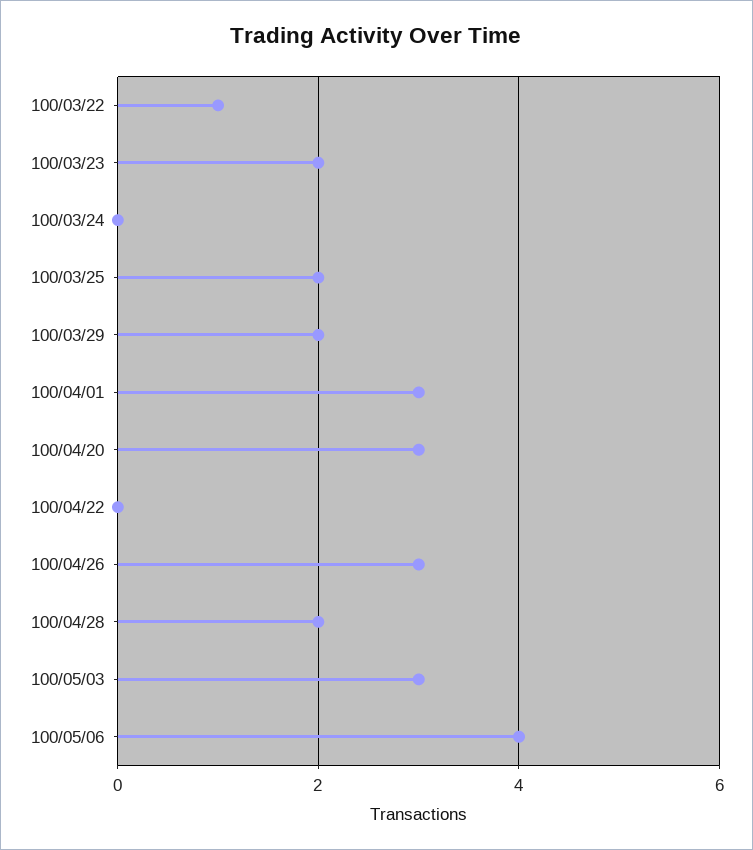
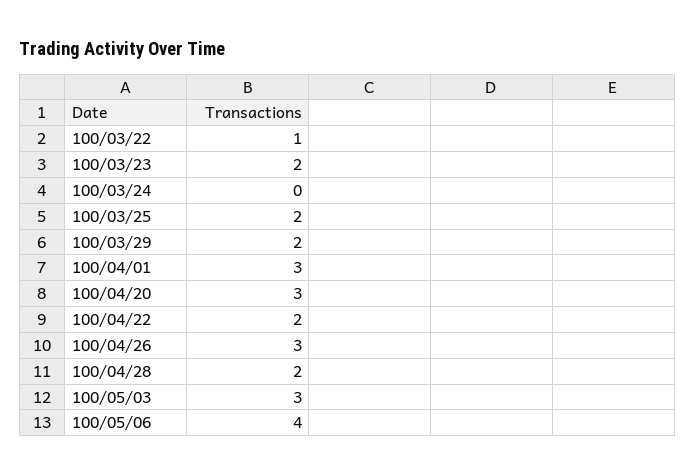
  {
    "100/03/22": 1,
    "100/03/23": 2,
    "100/03/24": 0,
    "100/03/25": 2,
    "100/03/29": 2,
    "100/04/01": 3,
    "100/04/20": 3,
-   "100/04/22": 0,
+   "100/04/22": 2,
    "100/04/26": 3,
    "100/04/28": 2,
    "100/05/03": 3,
    "100/05/06": 4
  }

